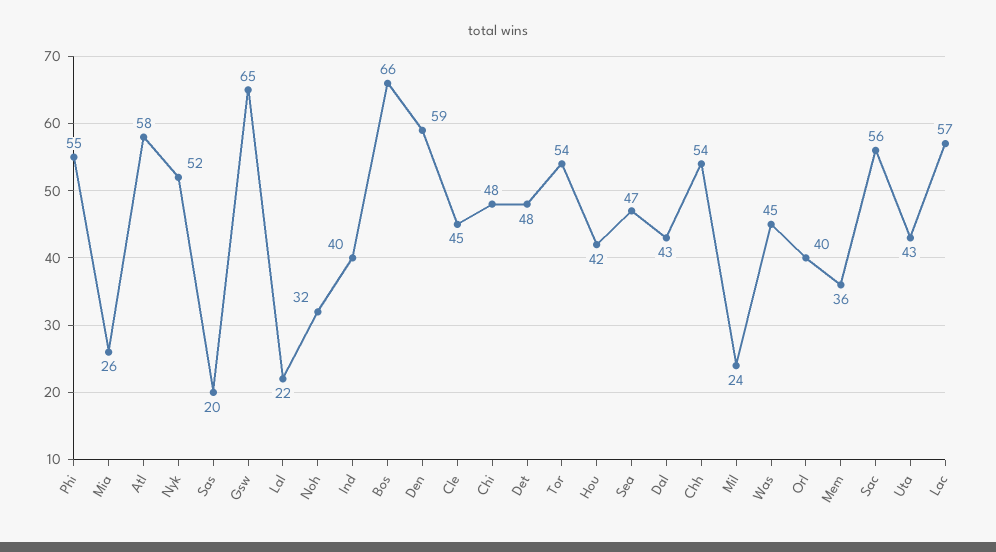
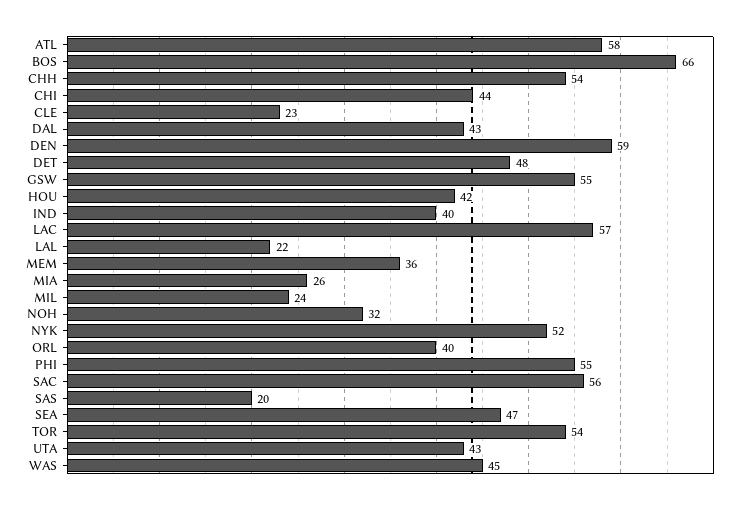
  {
    "Phi": 55,
    "Mia": 26,
    "Atl": 58,
    "Nyk": 52,
    "Sas": 20,
-   "Gsw": 65,
+   "Gsw": 55,
    "Lal": 22,
    "Noh": 32,
    "Ind": 40,
    "Bos": 66,
    "Den": 59,
-   "Cle": 45,
+   "Cle": 23,
-   "Chi": 48,
+   "Chi": 44,
    "Det": 48,
    "Tor": 54,
    "Hou": 42,
    "Sea": 47,
    "Dal": 43,
    "Chh": 54,
    "Mil": 24,
    "Was": 45,
    "Orl": 40,
    "Mem": 36,
    "Sac": 56,
    "Uta": 43,
    "Lac": 57
  }

